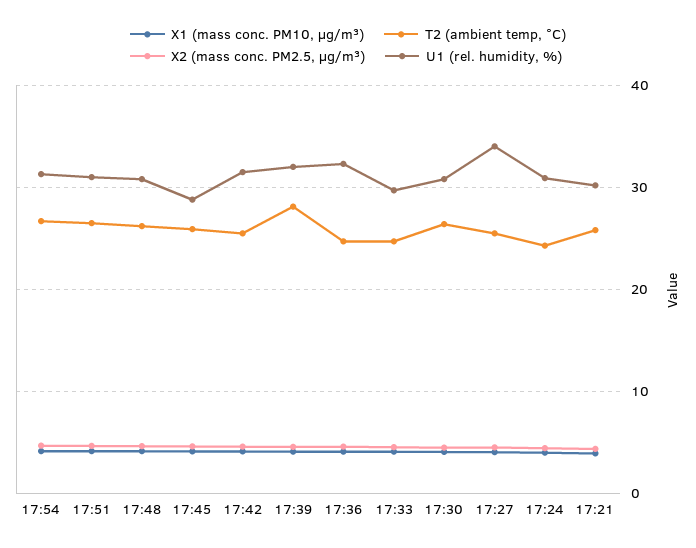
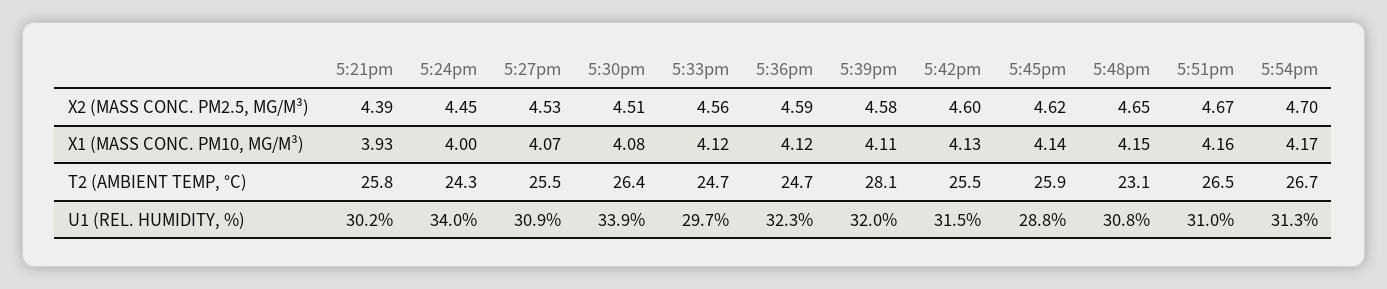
  {
    "X1 (mass conc. PM10, µg/m³)": {
      "17:54": 4.17,
      "17:51": 4.16,
      "17:48": 4.15,
      "17:45": 4.14,
      "17:42": 4.13,
      "17:39": 4.11,
      "17:36": 4.12,
      "17:33": 4.12,
      "17:30": 4.08,
      "17:27": 4.07,
      "17:24": 4,
      "17:21": 3.93
    },
    "T2 (ambient temp, °C)": {
      "17:54": 26.7,
      "17:51": 26.5,
-     "17:48": 26,
+     "17:48": 23.1,
      "17:45": 25.9,
      "17:42": 25.5,
      "17:39": 28.1,
      "17:36": 24.7,
      "17:33": 24.7,
      "17:30": 26.4,
      "17:27": 25.5,
      "17:24": 24.3,
      "17:21": 25.8
    },
    "X2 (mass conc. PM2.5, µg/m³)": {
      "17:54": 4.7,
      "17:51": 4.67,
      "17:48": 4.65,
      "17:45": 4.62,
      "17:42": 4.6,
      "17:39": 4.58,
      "17:36": 4.59,
      "17:33": 4.56,
      "17:30": 4.51,
      "17:27": 4.53,
      "17:24": 4.45,
      "17:21": 4.39
    },
    "U1 (rel. humidity, %)": {
      "17:54": 31.3,
      "17:51": 31,
      "17:48": 30.8,
      "17:45": 28.8,
      "17:42": 31.5,
      "17:39": 32,
      "17:36": 32.3,
      "17:33": 29.7,
-     "17:30": 31,
+     "17:30": 33.9,
-     "17:27": 34,
+     "17:27": 30.9,
-     "17:24": 31,
+     "17:24": 34,
      "17:21": 30.2
    }
  }

